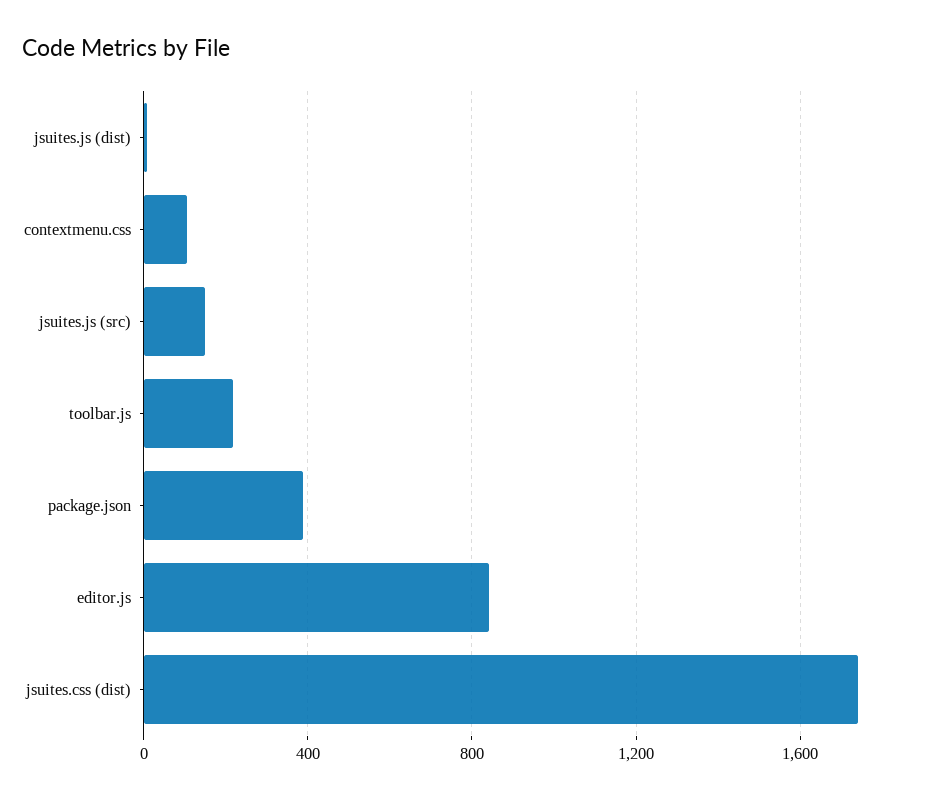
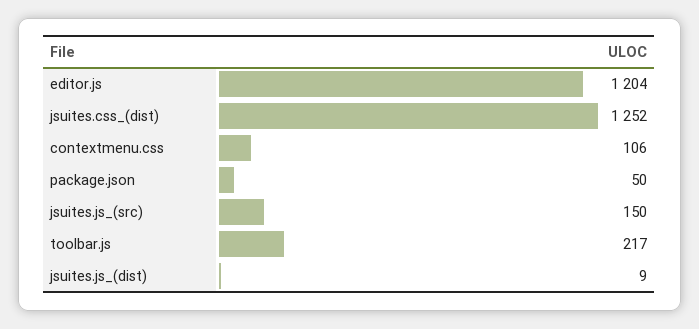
  {
    "jsuites.js (dist)": 9,
    "contextmenu.css": 106,
    "jsuites.js (src)": 150,
    "toolbar.js": 217,
-   "package.json": 400,
+   "package.json": 50,
-   "editor.js": 850,
+   "editor.js": 1204,
-   "jsuites.css (dist)": 1750
+   "jsuites.css (dist)": 1252
  }

